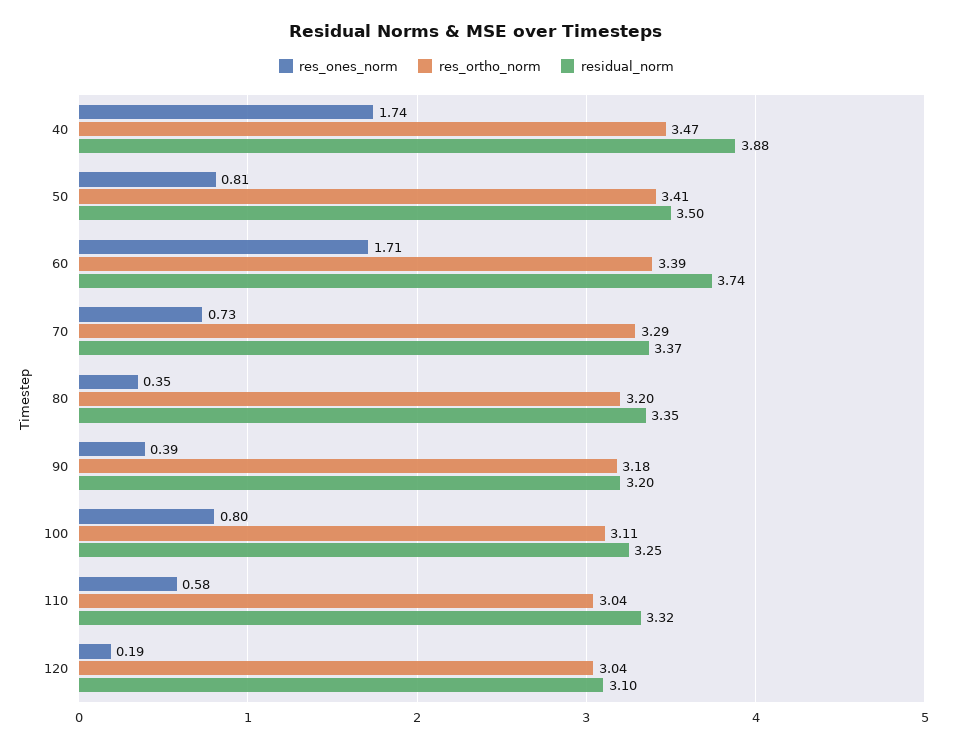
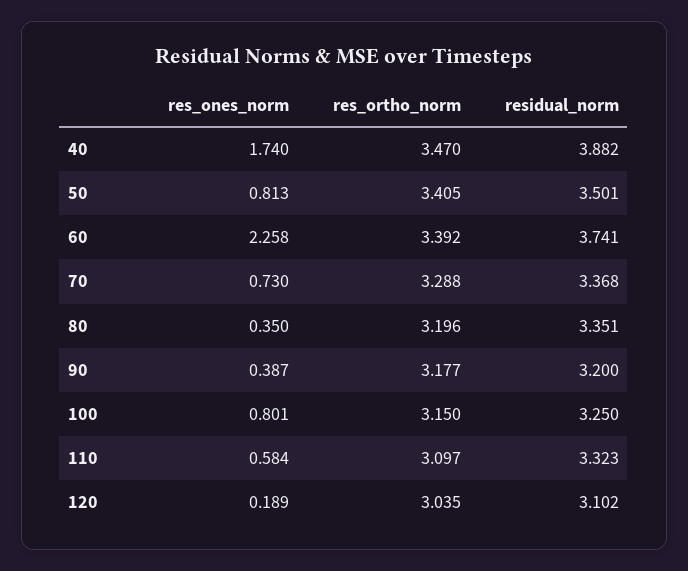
  {
    "res_ones_norm": {
      "40": 1.74,
      "50": 0.813,
-     "60": 1.71,
+     "60": 2.258,
      "70": 0.73,
      "80": 0.35,
      "90": 0.387,
      "100": 0.801,
      "110": 0.584,
      "120": 0.189
    },
    "res_ortho_norm": {
      "40": 3.47,
      "50": 3.405,
      "60": 3.392,
      "70": 3.288,
      "80": 3.196,
      "90": 3.177,
-     "100": 3.11,
+     "100": 3.15,
-     "110": 3.04,
+     "110": 3.097,
      "120": 3.035
    },
    "residual_norm": {
      "40": 3.882,
      "50": 3.501,
      "60": 3.741,
      "70": 3.368,
      "80": 3.351,
      "90": 3.2,
      "100": 3.25,
      "110": 3.323,
      "120": 3.102
    }
  }

